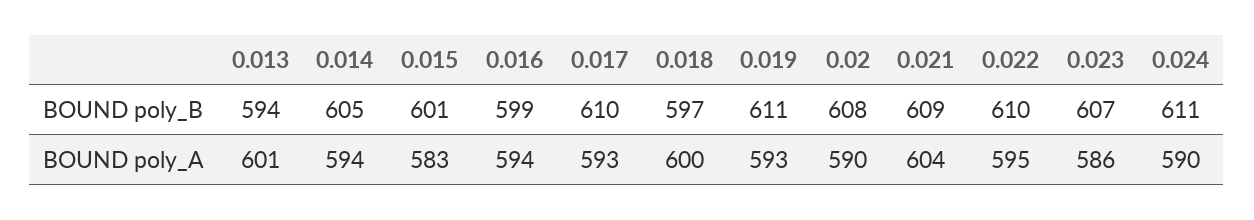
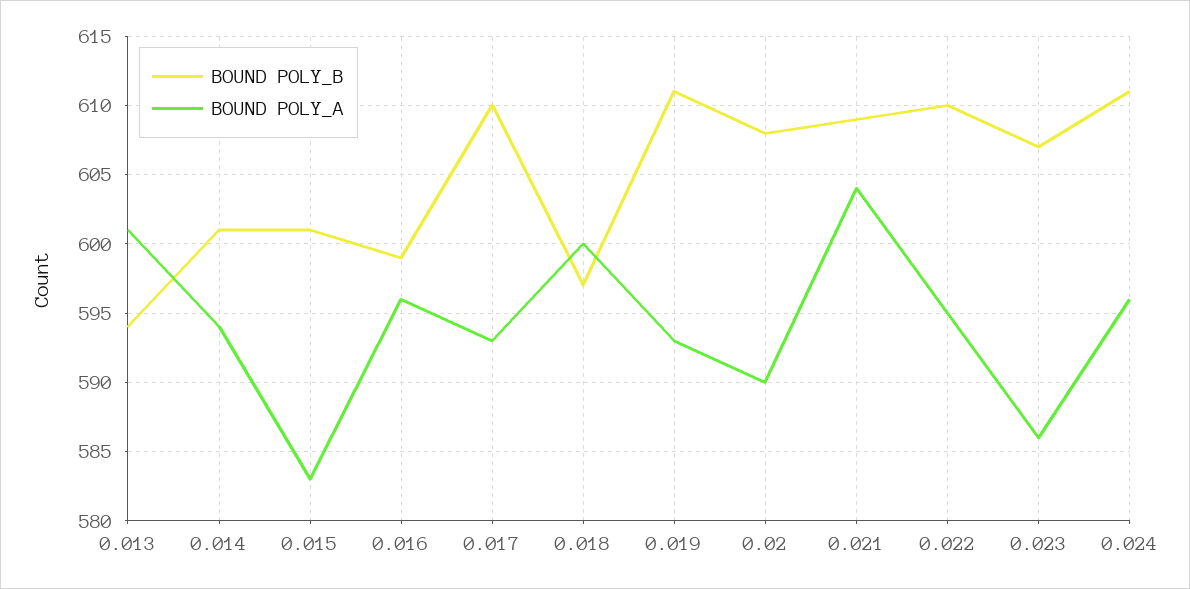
  {
    "BOUND poly_B": {
      "0.013": 594,
-     "0.014": 605,
+     "0.014": 601,
      "0.015": 601,
      "0.016": 599,
      "0.017": 610,
      "0.018": 597,
      "0.019": 611,
      "0.02": 608,
      "0.021": 609,
      "0.022": 610,
      "0.023": 607,
      "0.024": 611
    },
    "BOUND poly_A": {
      "0.013": 601,
      "0.014": 594,
      "0.015": 583,
-     "0.016": 594,
+     "0.016": 596,
      "0.017": 593,
      "0.018": 600,
      "0.019": 593,
      "0.02": 590,
      "0.021": 604,
      "0.022": 595,
      "0.023": 586,
-     "0.024": 590
+     "0.024": 596
    }
  }

